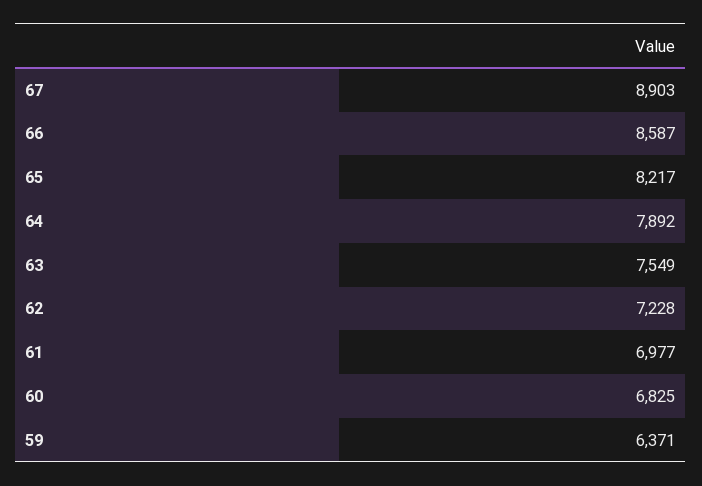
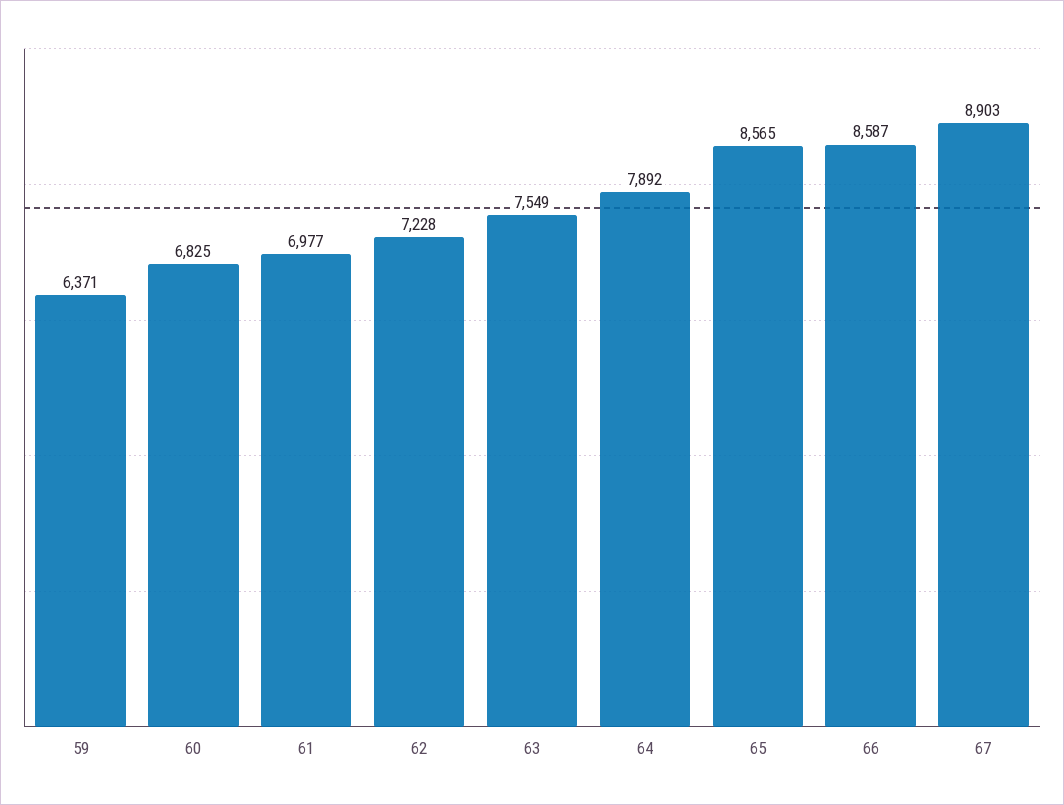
  {
    "67": 8903,
    "66": 8587,
-   "65": 8217,
+   "65": 8565,
    "64": 7892,
    "63": 7549,
    "62": 7228,
    "61": 6977,
    "60": 6825,
    "59": 6371
  }

